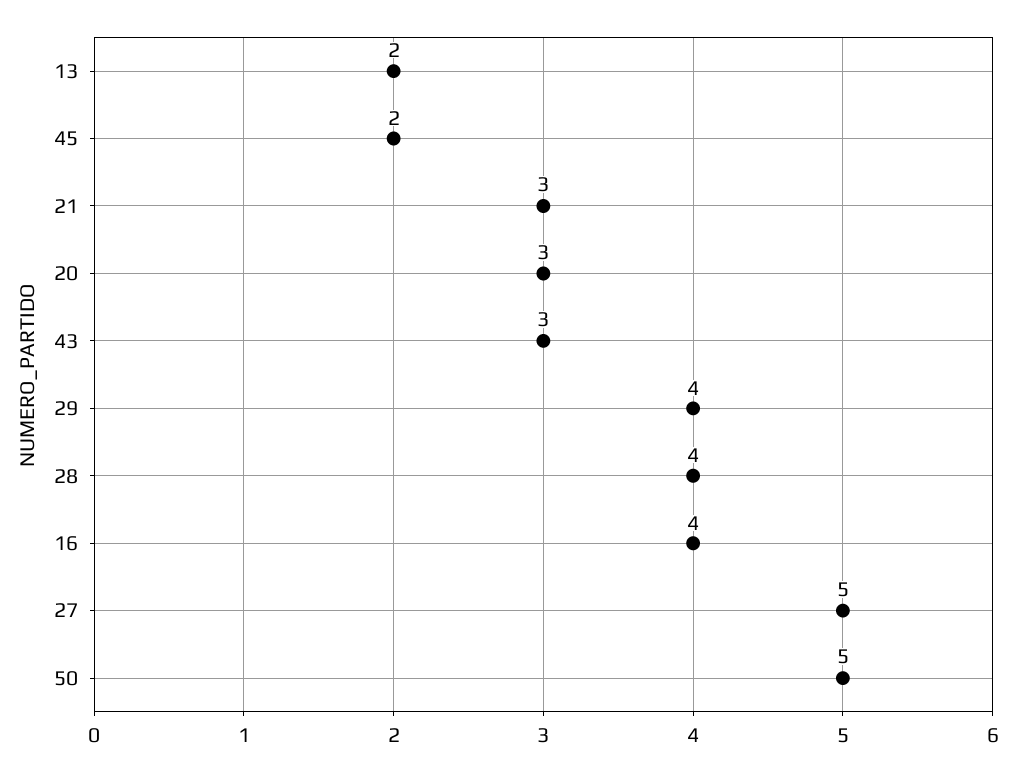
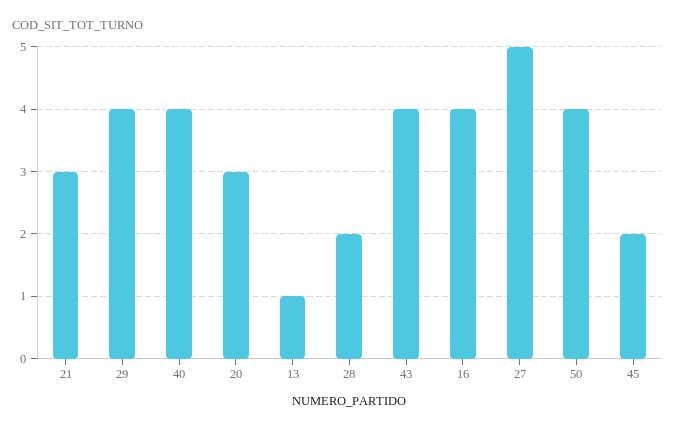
  {
-   "13": 2,
+   "13": 1,
    "45": 2,
    "21": 3,
    "20": 3,
-   "43": 3,
+   "43": 4,
    "29": 4,
-   "28": 4,
+   "28": 2,
    "16": 4,
    "27": 5,
-   "50": 5
+   "50": 4,
+   "40": 4
  }

